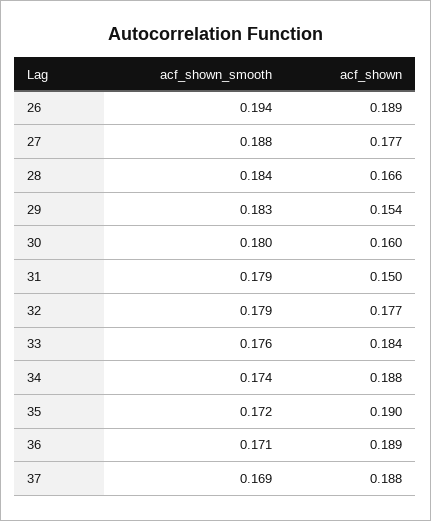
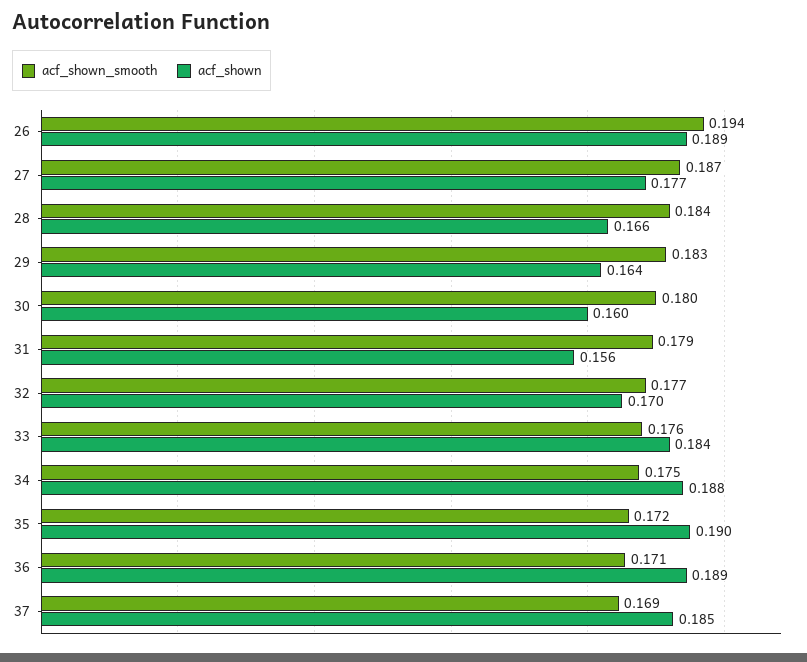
  {
    "acf_shown_smooth": {
      "26": 0.194,
-     "27": 0.188,
+     "27": 0.187,
      "28": 0.184,
      "29": 0.183,
      "30": 0.18,
      "31": 0.179,
-     "32": 0.179,
+     "32": 0.177,
      "33": 0.176,
-     "34": 0.174,
+     "34": 0.175,
      "35": 0.172,
      "36": 0.171,
      "37": 0.169
    },
    "acf_shown": {
      "26": 0.189,
      "27": 0.177,
      "28": 0.166,
-     "29": 0.154,
+     "29": 0.164,
      "30": 0.16,
-     "31": 0.15,
+     "31": 0.156,
-     "32": 0.177,
+     "32": 0.17,
      "33": 0.184,
      "34": 0.188,
      "35": 0.19,
      "36": 0.189,
-     "37": 0.188
+     "37": 0.185
    }
  }

